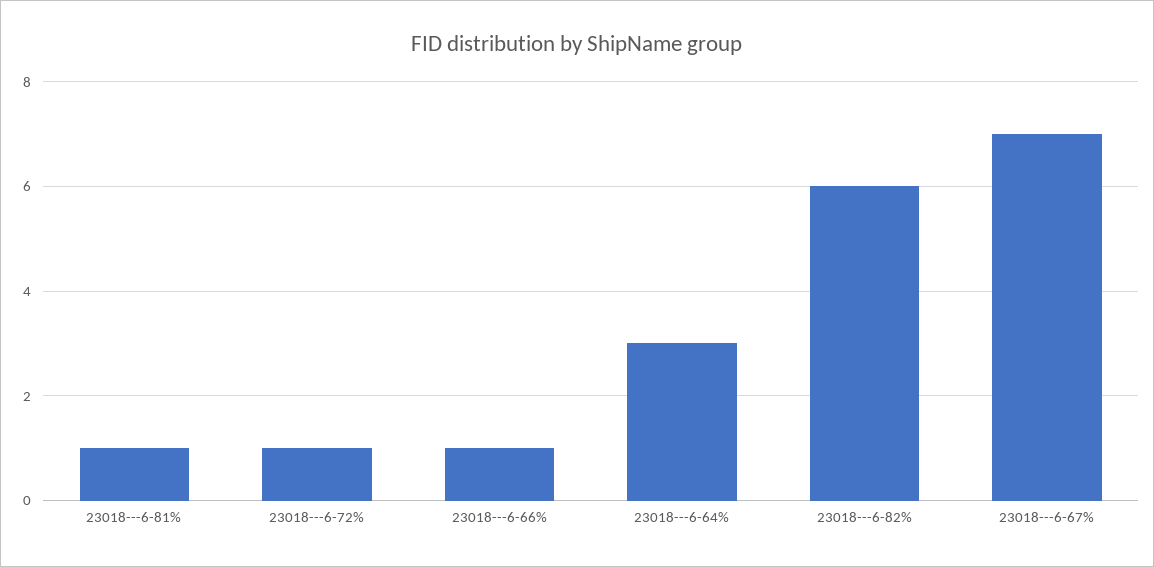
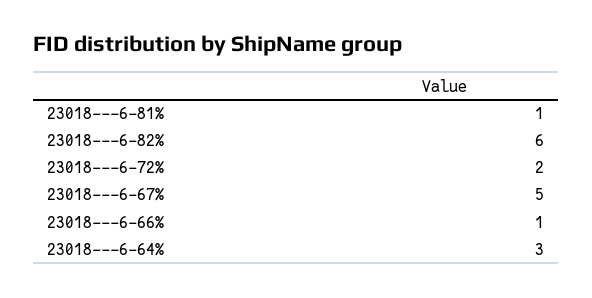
  {
    "23018---6-81%": 1,
-   "23018---6-72%": 1,
+   "23018---6-72%": 2,
    "23018---6-66%": 1,
    "23018---6-64%": 3,
    "23018---6-82%": 6,
-   "23018---6-67%": 7
+   "23018---6-67%": 5
  }

